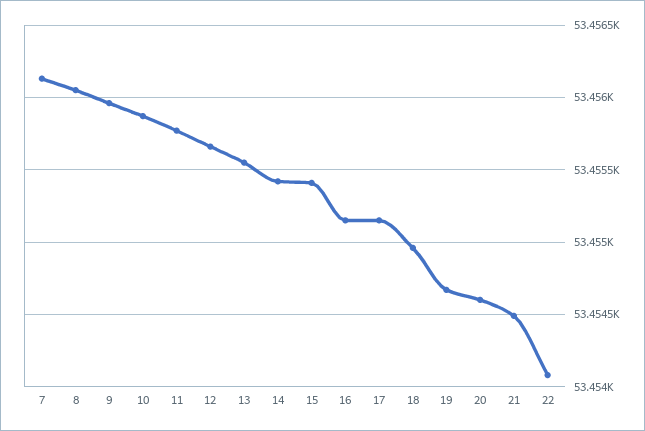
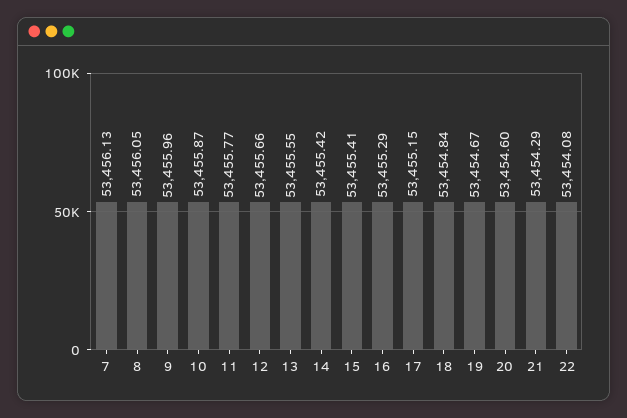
  {
    "7": 53456.13,
    "8": 53456.05,
    "9": 53455.96,
    "10": 53455.87,
    "11": 53455.77,
    "12": 53455.66,
    "13": 53455.55,
    "14": 53455.42,
    "15": 53455.41,
-   "16": 53455.15,
+   "16": 53455.29,
    "17": 53455.15,
-   "18": 53454.95,
+   "18": 53454.84,
    "19": 53454.67,
    "20": 53454.6,
-   "21": 53454.5,
+   "21": 53454.29,
    "22": 53454.08
  }

